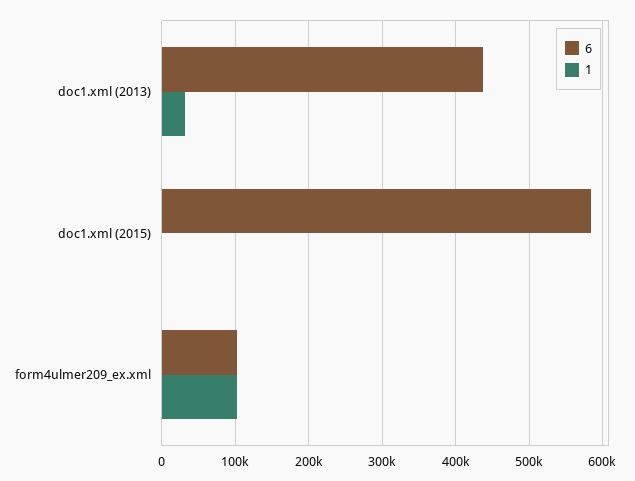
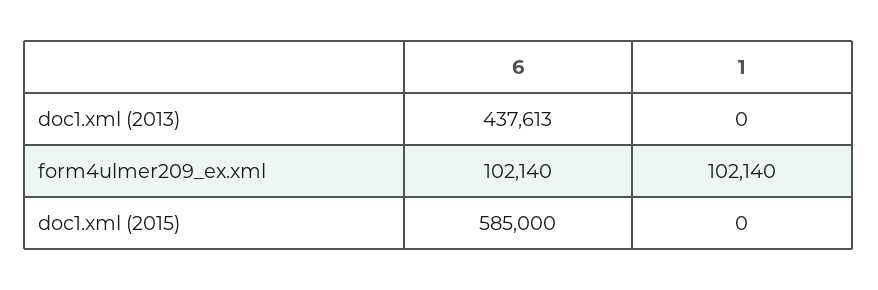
  {
    "6": {
      "doc1.xml (2013)": 437613,
      "doc1.xml (2015)": 585000,
      "form4ulmer209_ex.xml": 102140
    },
    "1": {
-     "doc1.xml (2013)": 30000,
+     "doc1.xml (2013)": 0,
      "doc1.xml (2015)": 0,
      "form4ulmer209_ex.xml": 102140
    }
  }

